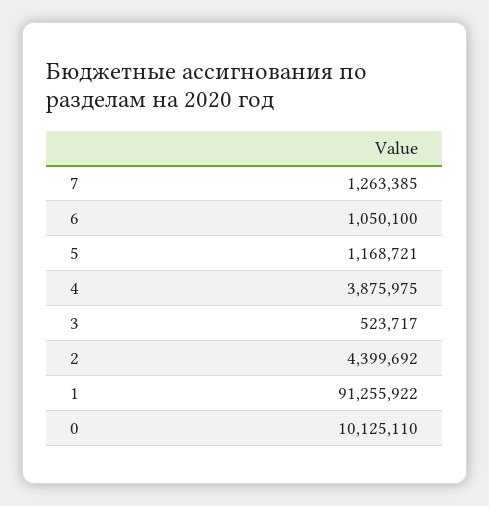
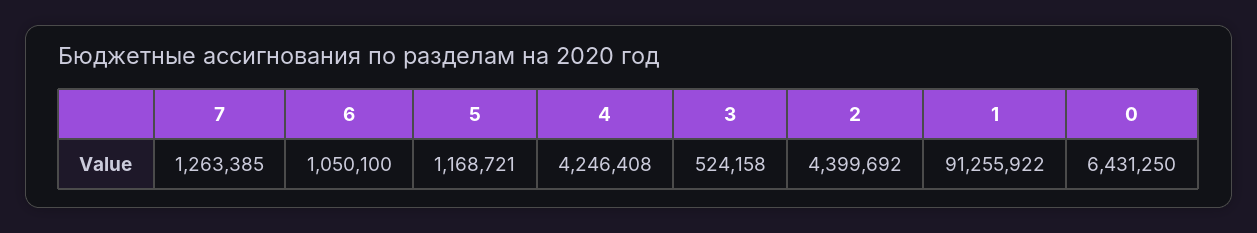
  {
    "7": 1263385,
    "6": 1050100,
    "5": 1168721,
-   "4": 3875975,
+   "4": 4246408,
-   "3": 523717,
+   "3": 524158,
    "2": 4399692,
    "1": 91255922,
-   "0": 10125110
+   "0": 6431250
  }

